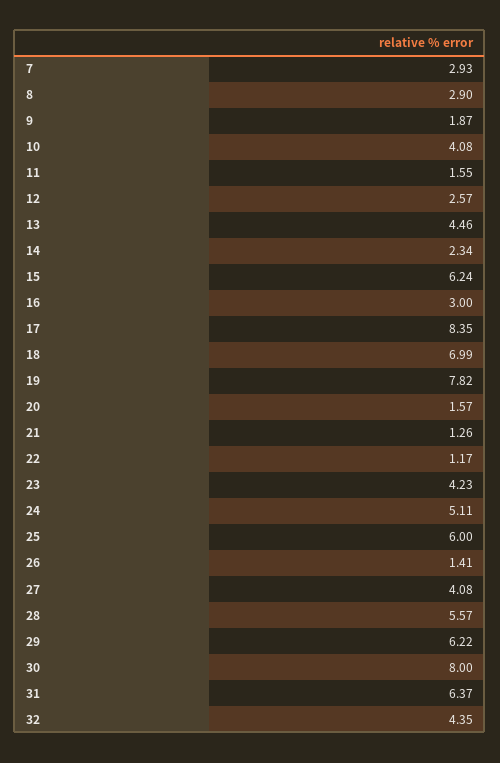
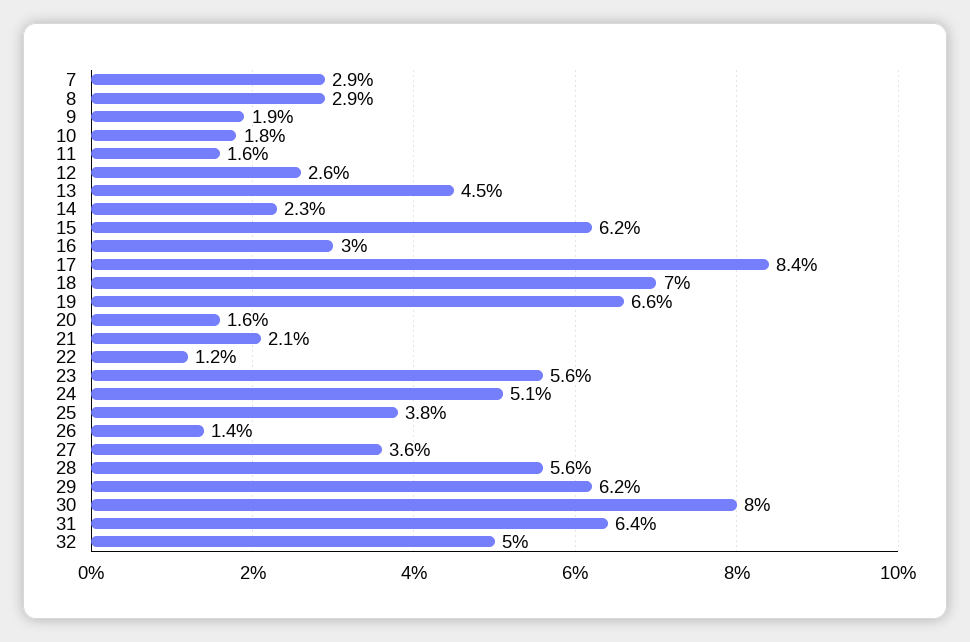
  {
    "7": 2.93,
    "8": 2.9,
    "9": 1.87,
-   "10": 4.08,
+   "10": 1.8,
    "11": 1.55,
    "12": 2.57,
    "13": 4.46,
    "14": 2.34,
    "15": 6.24,
    "16": 3,
    "17": 8.35,
    "18": 6.99,
-   "19": 7.82,
+   "19": 6.6,
    "20": 1.57,
-   "21": 1.26,
+   "21": 2.1,
    "22": 1.17,
-   "23": 4.23,
+   "23": 5.6,
    "24": 5.11,
-   "25": 6,
+   "25": 3.8,
    "26": 1.41,
-   "27": 4.08,
+   "27": 3.6,
    "28": 5.57,
    "29": 6.22,
    "30": 8,
    "31": 6.37,
-   "32": 4.35
+   "32": 5
  }

